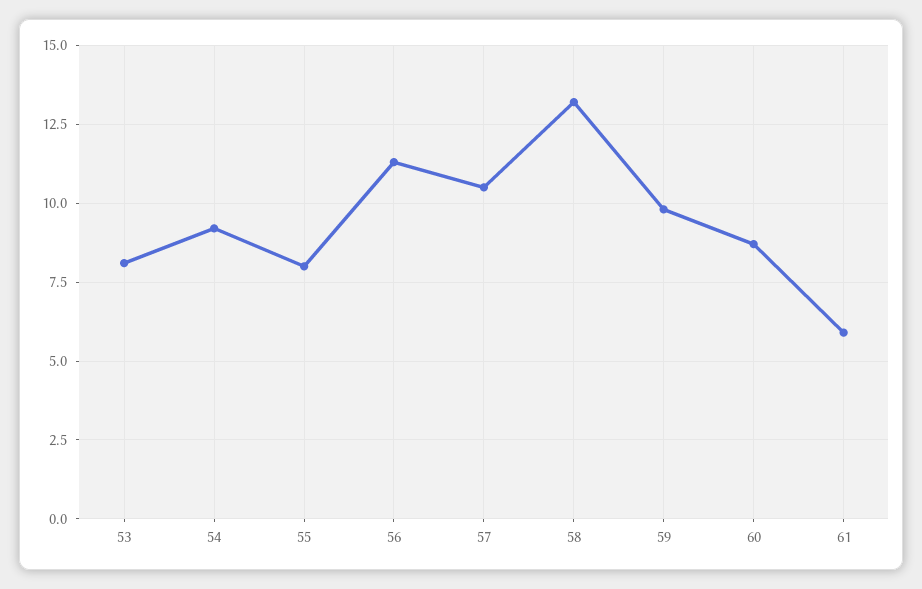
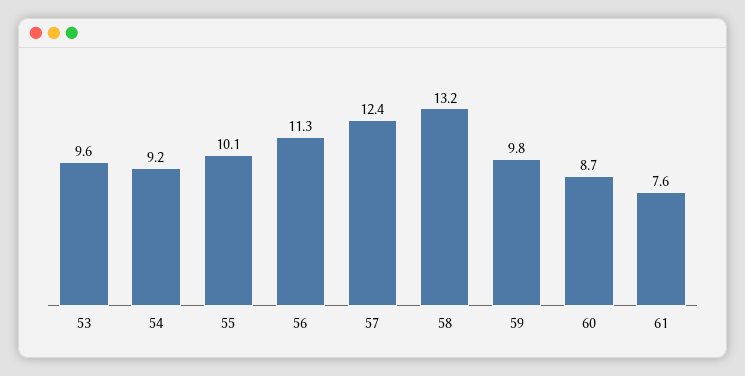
  {
-   "53": 8,
+   "53": 9.6,
    "54": 9.2,
-   "55": 8,
+   "55": 10.1,
    "56": 11.3,
-   "57": 10.5,
+   "57": 12.4,
    "58": 13.2,
    "59": 9.8,
    "60": 8.7,
-   "61": 6
+   "61": 7.6
  }

